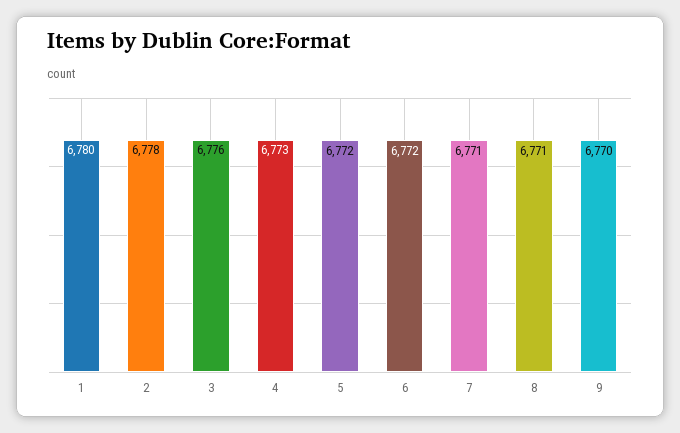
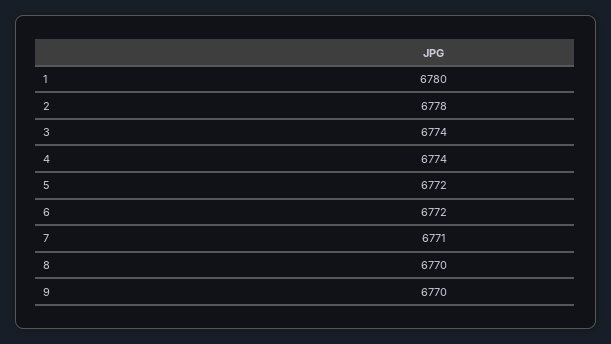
  {
    "1": 6780,
    "2": 6778,
-   "3": 6776,
+   "3": 6774,
-   "4": 6773,
+   "4": 6774,
    "5": 6772,
    "6": 6772,
    "7": 6771,
-   "8": 6771,
+   "8": 6770,
    "9": 6770
  }

